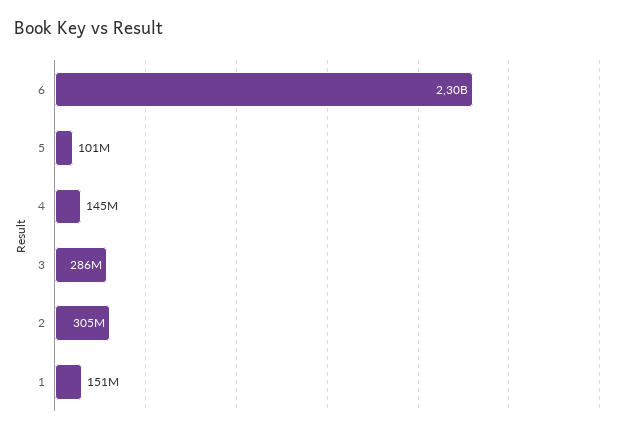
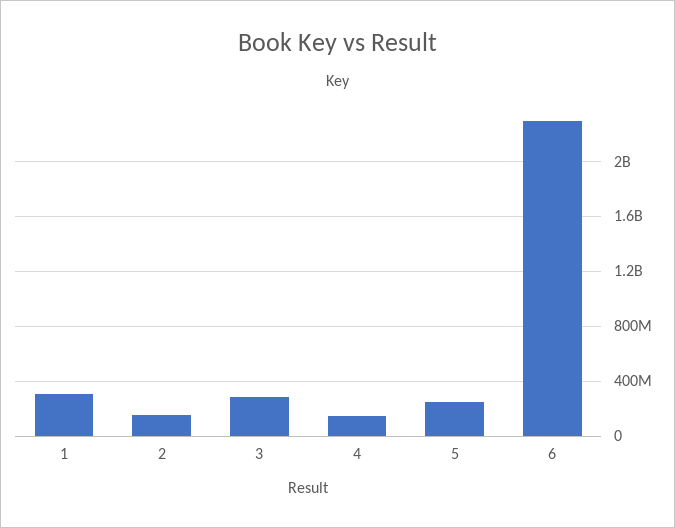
  {
    "6": 2300000000,
-   "5": 101000000,
+   "5": 250000000,
    "4": 145000000,
    "3": 286000000,
-   "2": 305000000,
+   "2": 150000000,
-   "1": 151000000
+   "1": 300000000
  }

